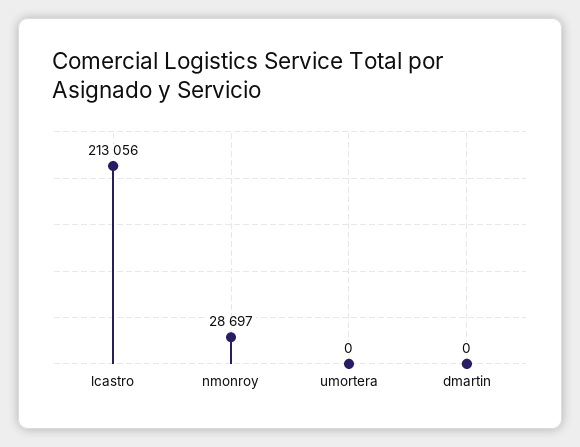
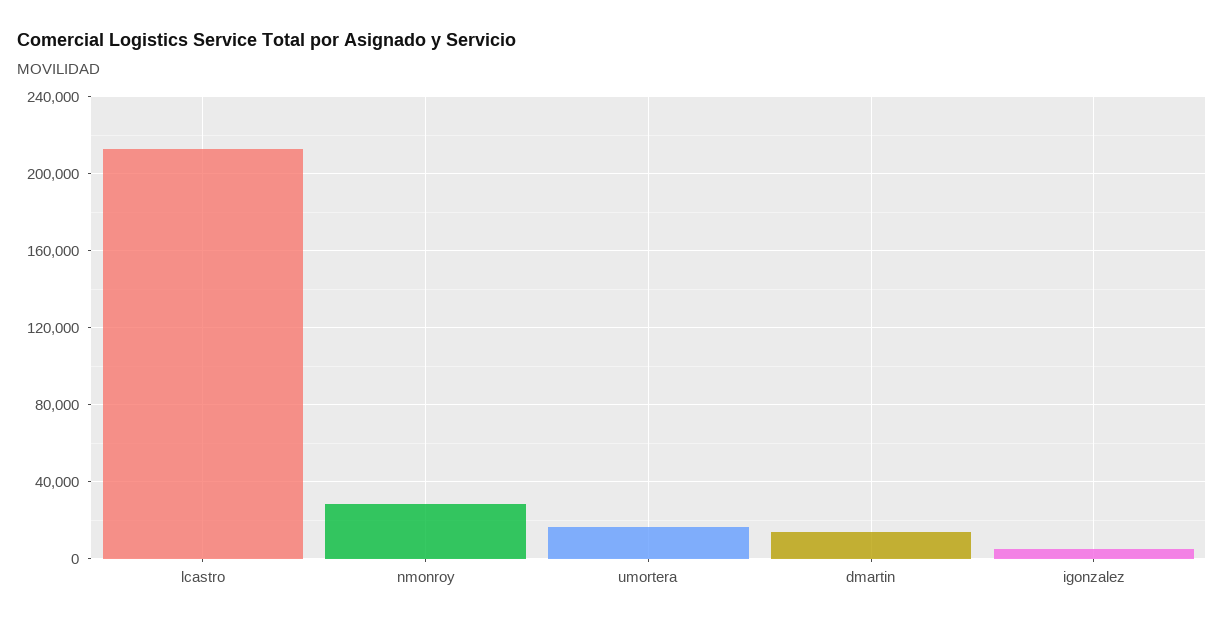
  {
    "lcastro": 213056,
    "nmonroy": 28697,
-   "umortera": 0,
+   "umortera": 15000,
-   "dmartin": 0
+   "dmartin": 15000,
+   "igonzalez": 5000
  }

